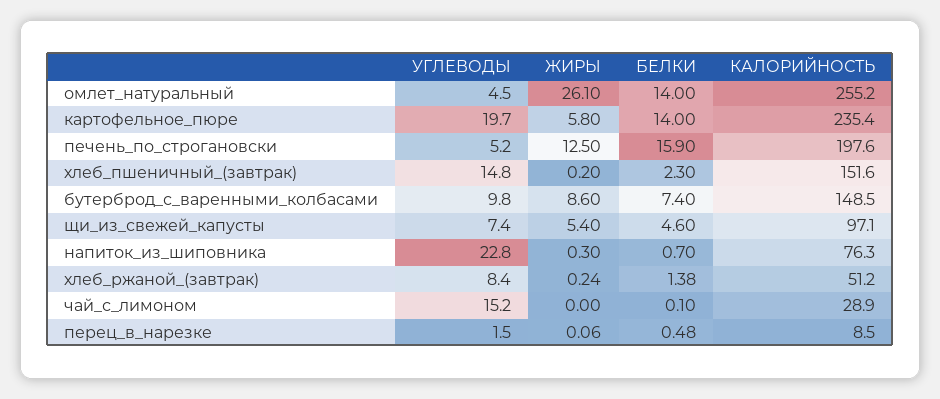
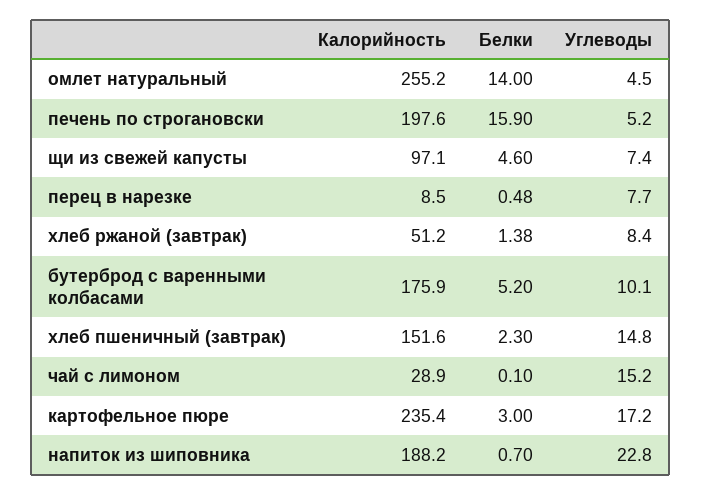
  {
    "УГЛЕВОДЫ": {
      "омлет_натуральный": 4.5,
-     "картофельное_пюре": 19.7,
+     "картофельное_пюре": 17.2,
      "печень_по_строгановски": 5.2,
      "хлеб_пшеничный_(завтрак)": 14.8,
-     "бутерброд_с_варенными_колбасами": 9.8,
+     "бутерброд_с_варенными_колбасами": 10.1,
      "щи_из_свежей_капусты": 7.4,
      "напиток_из_шиповника": 22.8,
      "хлеб_ржаной_(завтрак)": 8.4,
      "чай_с_лимоном": 15.2,
-     "перец_в_нарезке": 1.5
+     "перец_в_нарезке": 7.7
    },
-   "ЖИРЫ": {
-     "омлет_натуральный": 26.1,
-     "картофельное_пюре": 5.8,
-     "печень_по_строгановски": 12.5,
-     "хлеб_пшеничный_(завтрак)": 0.2,
-     "бутерброд_с_варенными_колбасами": 8.6,
-     "щи_из_свежей_капусты": 5.4,
-     "напиток_из_шиповника": 0.3,
-     "хлеб_ржаной_(завтрак)": 0.24,
-     "чай_с_лимоном": 0,
-     "перец_в_нарезке": 0.06
-   },
    "БЕЛКИ": {
      "омлет_натуральный": 14,
-     "картофельное_пюре": 14,
+     "картофельное_пюре": 3,
      "печень_по_строгановски": 15.9,
      "хлеб_пшеничный_(завтрак)": 2.3,
-     "бутерброд_с_варенными_колбасами": 7.4,
+     "бутерброд_с_варенными_колбасами": 5.2,
      "щи_из_свежей_капусты": 4.6,
      "напиток_из_шиповника": 0.7,
      "хлеб_ржаной_(завтрак)": 1.38,
      "чай_с_лимоном": 0.1,
      "перец_в_нарезке": 0.48
    },
    "КАЛОРИЙНОСТЬ": {
      "омлет_натуральный": 255.2,
      "картофельное_пюре": 235.4,
      "печень_по_строгановски": 197.6,
      "хлеб_пшеничный_(завтрак)": 151.6,
-     "бутерброд_с_варенными_колбасами": 148.5,
+     "бутерброд_с_варенными_колбасами": 175.9,
      "щи_из_свежей_капусты": 97.1,
-     "напиток_из_шиповника": 76.3,
+     "напиток_из_шиповника": 188.2,
      "хлеб_ржаной_(завтрак)": 51.2,
      "чай_с_лимоном": 28.9,
      "перец_в_нарезке": 8.5
    }
  }

